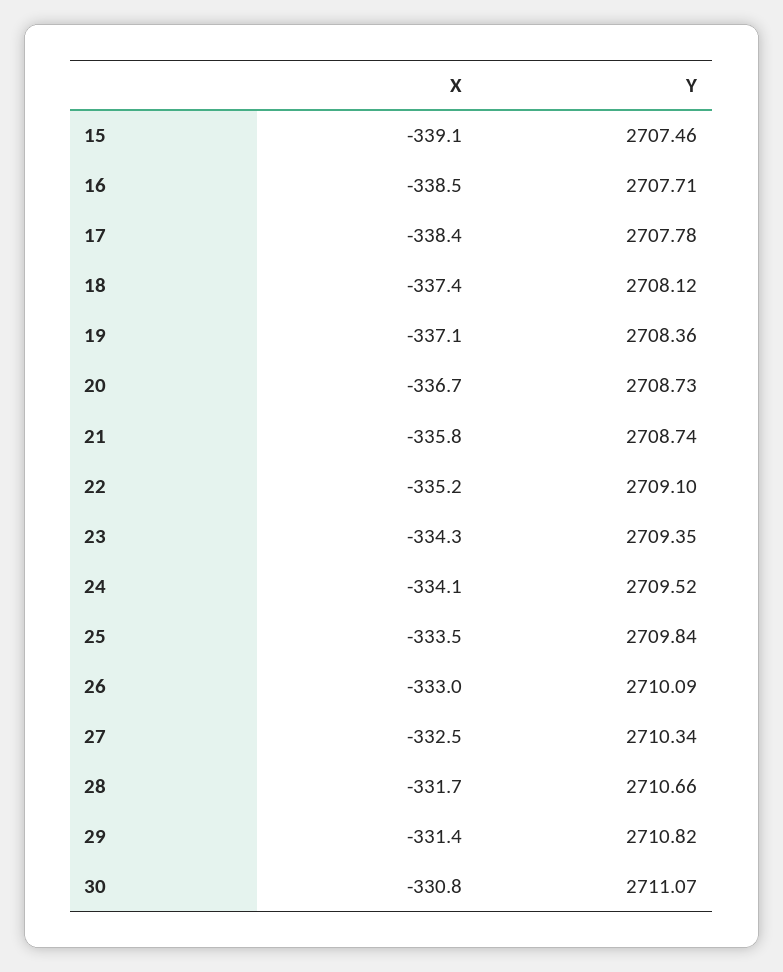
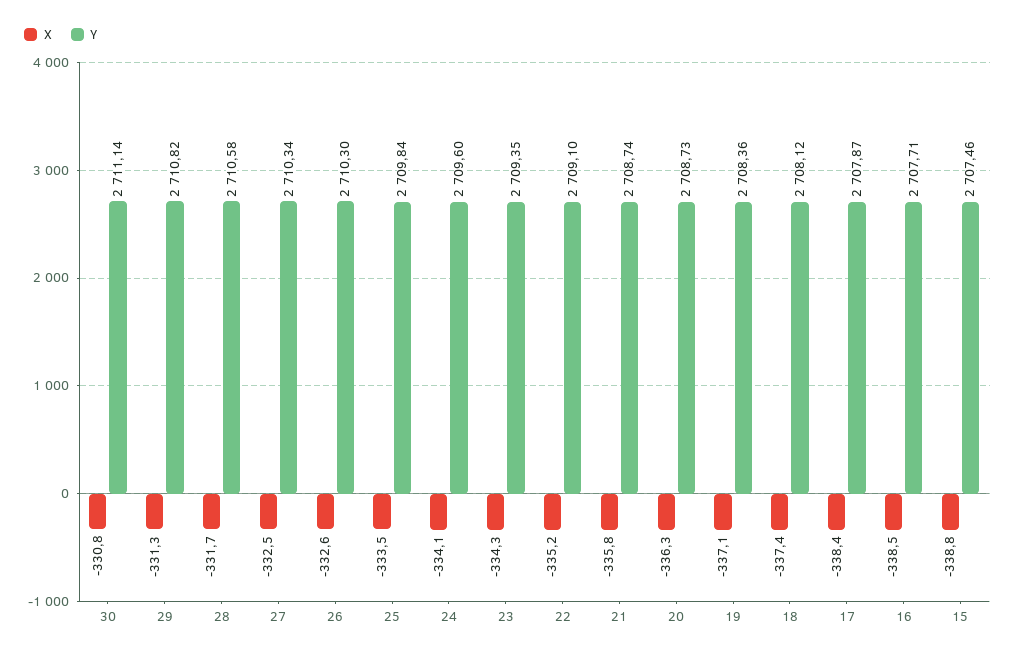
  {
    "X": {
-     "15": -339.1,
+     "15": -338.8,
      "16": -338.5,
      "17": -338.4,
      "18": -337.4,
      "19": -337.1,
-     "20": -336.7,
+     "20": -336.3,
      "21": -335.8,
      "22": -335.2,
      "23": -334.3,
      "24": -334.1,
      "25": -333.5,
-     "26": -333,
+     "26": -332.6,
      "27": -332.5,
      "28": -331.7,
-     "29": -331.4,
+     "29": -331.3,
      "30": -330.8
    },
    "Y": {
      "15": 2707.46,
      "16": 2707.71,
-     "17": 2707.78,
+     "17": 2707.87,
      "18": 2708.12,
      "19": 2708.36,
      "20": 2708.73,
      "21": 2708.74,
      "22": 2709.1,
      "23": 2709.35,
-     "24": 2709.52,
+     "24": 2709.6,
      "25": 2709.84,
-     "26": 2710.09,
+     "26": 2710.3,
      "27": 2710.34,
-     "28": 2710.66,
+     "28": 2710.58,
      "29": 2710.82,
-     "30": 2711.07
+     "30": 2711.14
    }
  }

